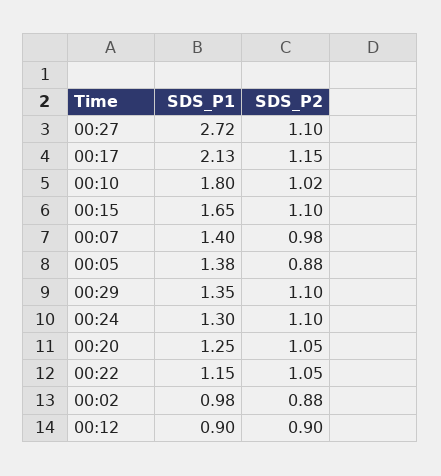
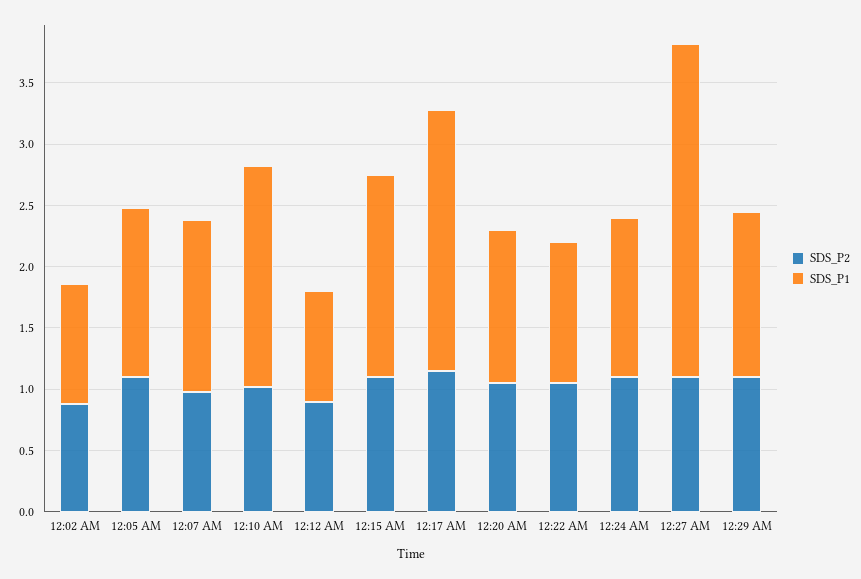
  {
    "SDS_P1": {
      "00:27": 2.72,
      "00:17": 2.13,
      "00:10": 1.8,
      "00:15": 1.65,
      "00:07": 1.4,
      "00:05": 1.38,
      "00:29": 1.35,
      "00:24": 1.3,
      "00:20": 1.25,
      "00:22": 1.15,
      "00:02": 0.98,
      "00:12": 0.9
    },
    "SDS_P2": {
      "00:27": 1.1,
      "00:17": 1.15,
      "00:10": 1.02,
      "00:15": 1.1,
      "00:07": 0.98,
-     "00:05": 0.88,
+     "00:05": 1.1,
      "00:29": 1.1,
      "00:24": 1.1,
      "00:20": 1.05,
      "00:22": 1.05,
      "00:02": 0.88,
      "00:12": 0.9
    }
  }

